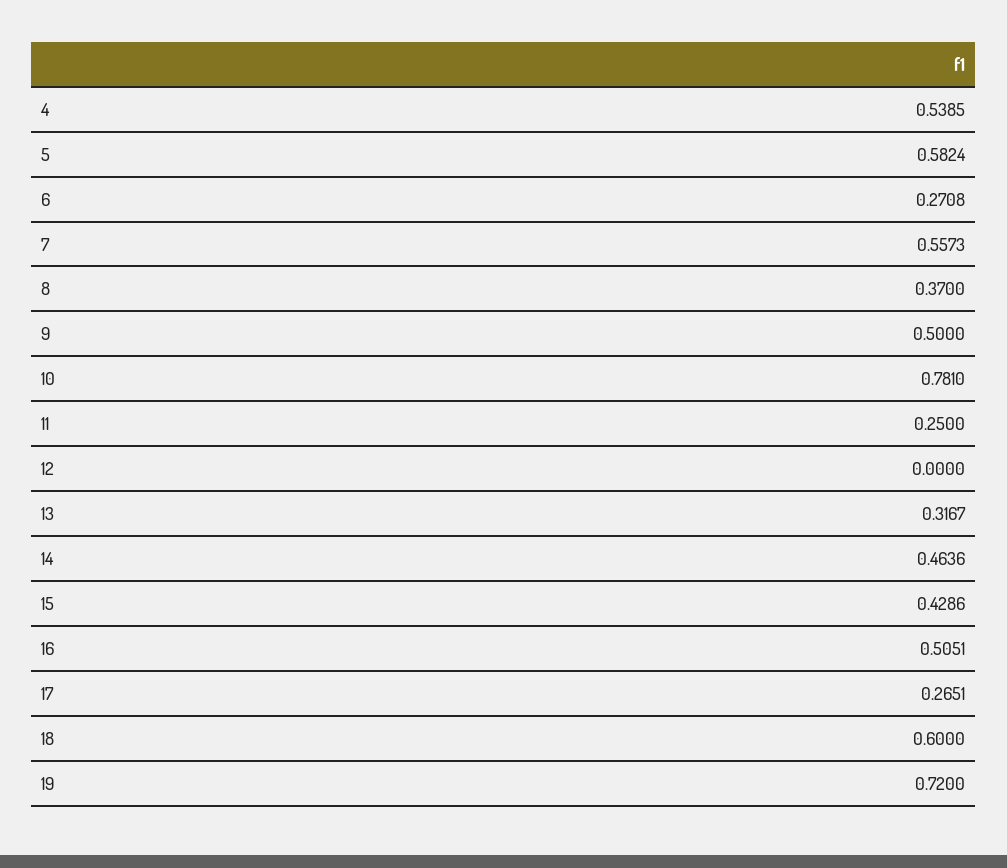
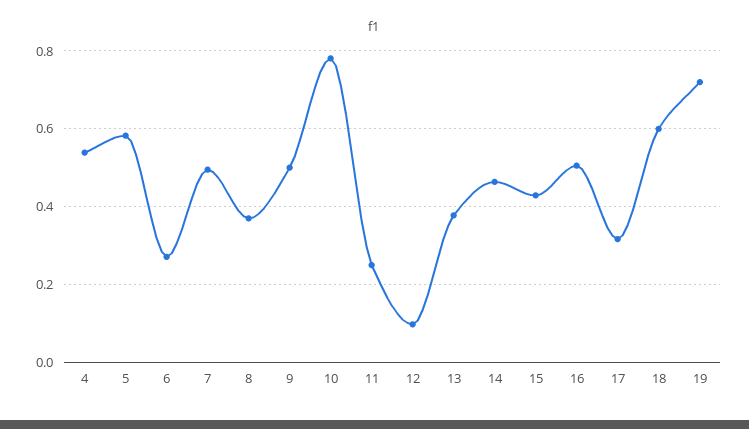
  {
    "4": 0.5385,
    "5": 0.5824,
    "6": 0.2708,
-   "7": 0.5573,
+   "7": 0.5,
    "8": 0.37,
    "9": 0.5,
    "10": 0.781,
    "11": 0.25,
-   "12": 0,
+   "12": 0.1,
-   "13": 0.3167,
+   "13": 0.38,
    "14": 0.4636,
    "15": 0.4286,
    "16": 0.5051,
-   "17": 0.2651,
+   "17": 0.32,
    "18": 0.6,
    "19": 0.72
  }

